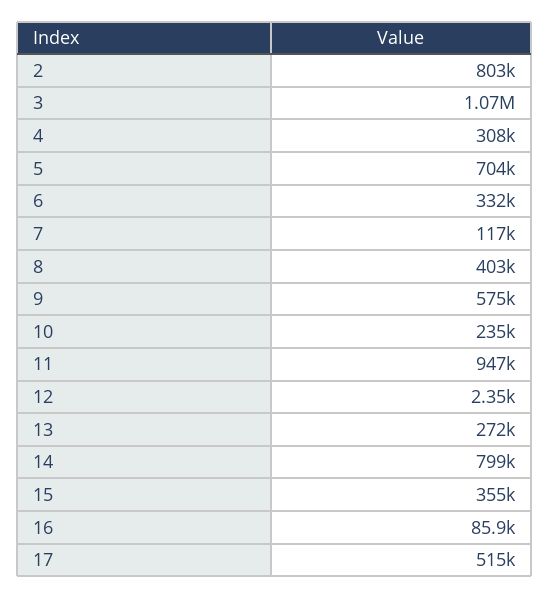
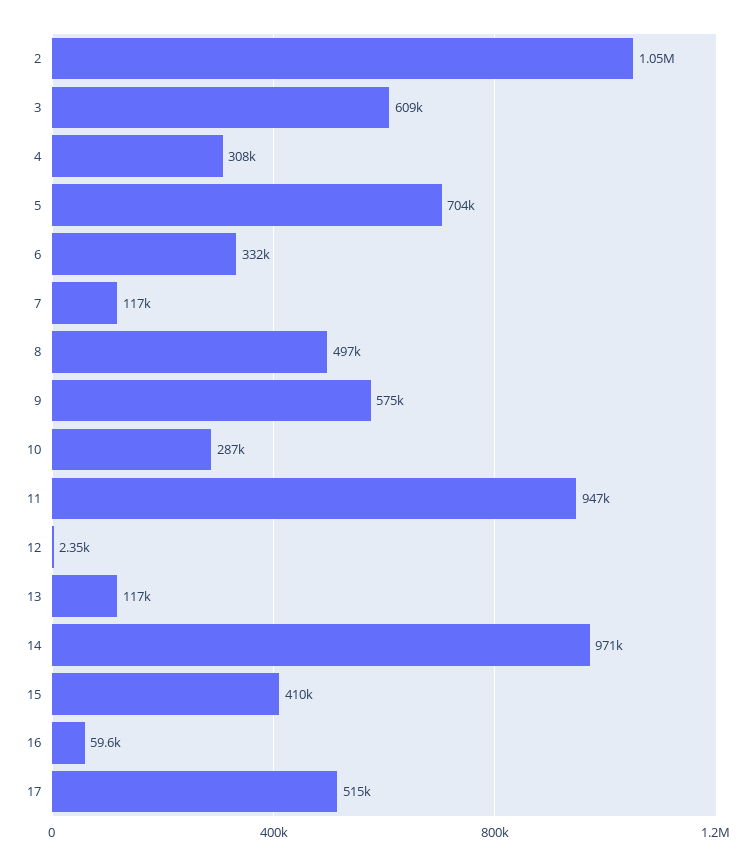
  {
-   "2": 803000,
+   "2": 1050000,
-   "3": 1070000,
+   "3": 609000,
    "4": 308000,
    "5": 704000,
    "6": 332000,
    "7": 117000,
-   "8": 403000,
+   "8": 497000,
    "9": 575000,
-   "10": 235000,
+   "10": 287000,
    "11": 947000,
    "12": 2350,
-   "13": 272000,
+   "13": 117000,
-   "14": 799000,
+   "14": 971000,
-   "15": 355000,
+   "15": 410000,
-   "16": 85900,
+   "16": 59600,
    "17": 515000
  }

